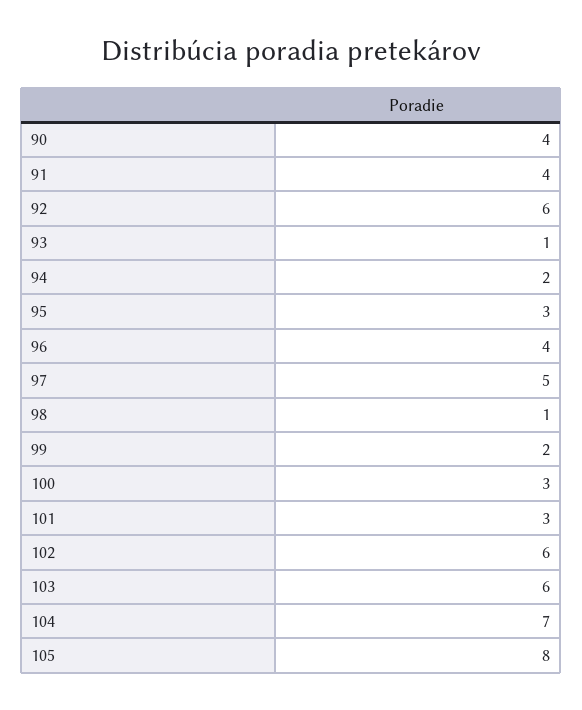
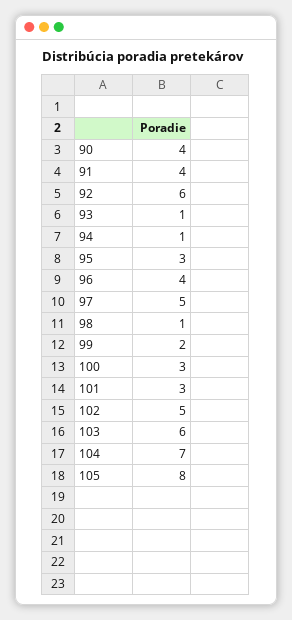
  {
    "90": 4,
    "91": 4,
    "92": 6,
    "93": 1,
-   "94": 2,
+   "94": 1,
    "95": 3,
    "96": 4,
    "97": 5,
    "98": 1,
    "99": 2,
    "100": 3,
    "101": 3,
-   "102": 6,
+   "102": 5,
    "103": 6,
    "104": 7,
    "105": 8
  }

